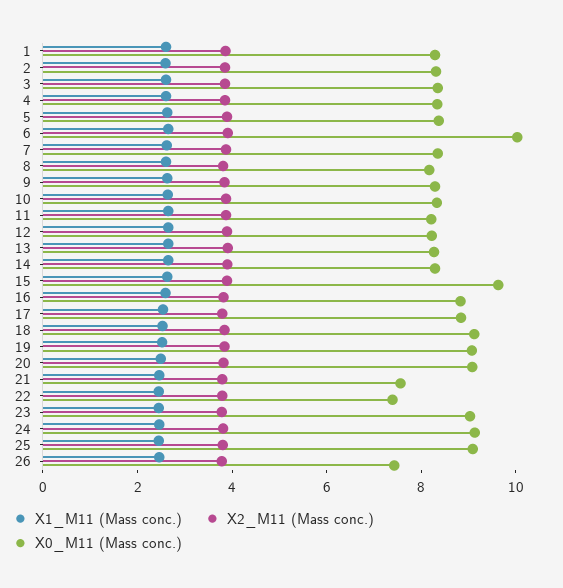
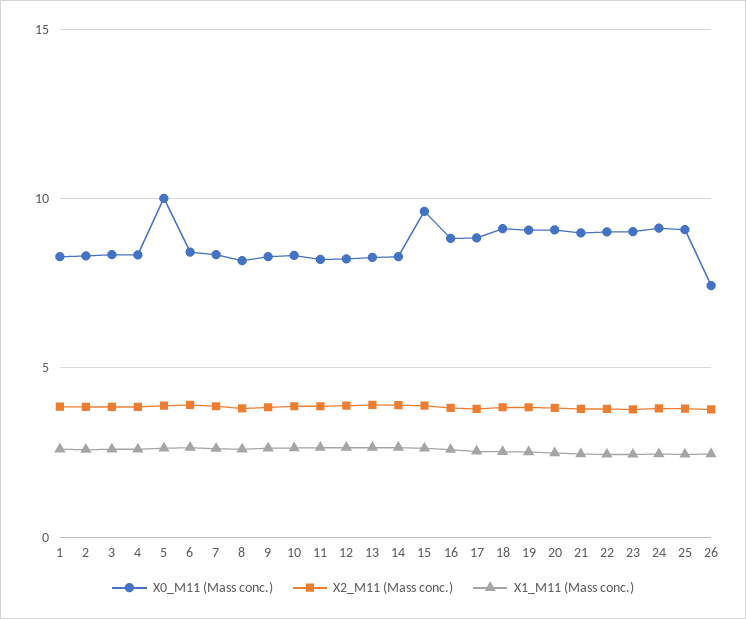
  {
    "X1_M11 (Mass conc.)": {
      "1": 2.5,
      "2": 2.5,
      "3": 2.5,
      "4": 2.5,
      "5": 2.5,
      "6": 2.5,
      "7": 2.5,
      "8": 2.5,
      "9": 2.5,
      "10": 2.5,
      "11": 2.5,
      "12": 2.5,
      "13": 2.5,
      "14": 2.5,
      "15": 2.5,
      "16": 2.5,
      "17": 2.5,
      "18": 2.5,
      "19": 2.5,
      "20": 2.5,
      "21": 2.5,
      "22": 2.5,
      "23": 2.5,
      "24": 2.5,
      "25": 2.5,
      "26": 2.5
    },
    "X2_M11 (Mass conc.)": {
      "1": 4,
      "2": 4,
      "3": 4,
      "4": 4,
      "5": 4,
      "6": 4,
      "7": 4,
      "8": 4,
      "9": 4,
      "10": 4,
      "11": 4,
      "12": 4,
      "13": 4,
      "14": 4,
      "15": 4,
      "16": 4,
      "17": 4,
      "18": 4,
      "19": 4,
      "20": 4,
      "21": 4,
      "22": 4,
      "23": 4,
      "24": 4,
      "25": 4,
      "26": 4
    },
    "X0_M11 (Mass conc.)": {
      "1": 8.5,
      "2": 8.5,
      "3": 8.5,
      "4": 8.5,
-     "5": 8.5,
+     "5": 10,
-     "6": 10,
+     "6": 8.5,
      "7": 8.5,
      "8": 8,
      "9": 8.5,
      "10": 8.5,
      "11": 8,
      "12": 8,
      "13": 8.5,
      "14": 8.5,
      "15": 9.5,
      "16": 9,
      "17": 9,
      "18": 9,
      "19": 9,
      "20": 9,
-     "21": 7.5,
+     "21": 9,
-     "22": 7.5,
+     "22": 9,
      "23": 9,
      "24": 9,
      "25": 9,
      "26": 7.5
    }
  }

